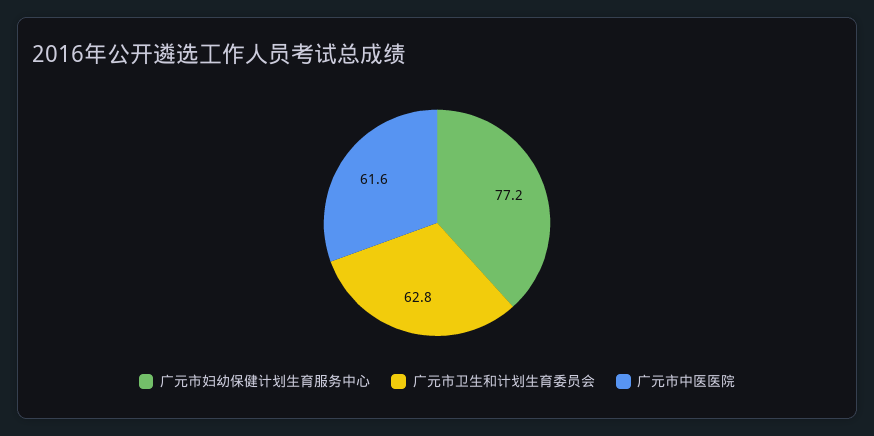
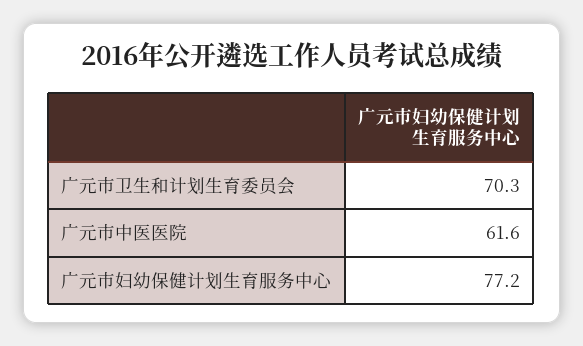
  {
    "广元市妇幼保健计划生育服务中心": 77.2,
-   "广元市卫生和计划生育委员会": 62.8,
+   "广元市卫生和计划生育委员会": 70.3,
    "广元市中医医院": 61.6
  }

